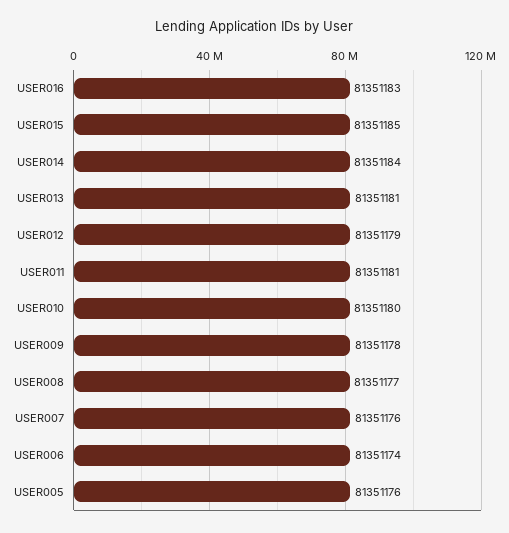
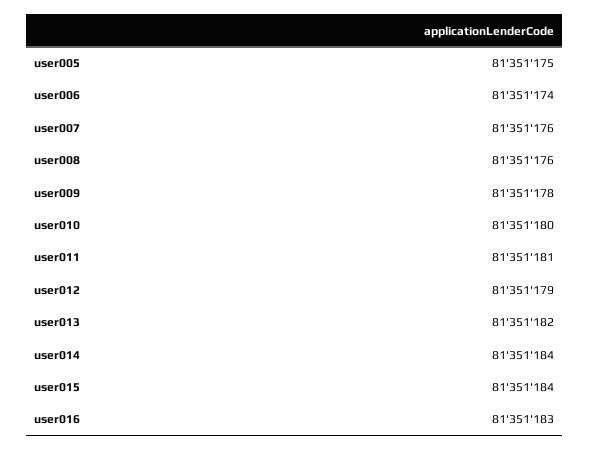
  {
    "USER016": 81351183,
-   "USER015": 81351185,
+   "USER015": 81351184,
    "USER014": 81351184,
-   "USER013": 81351181,
+   "USER013": 81351182,
    "USER012": 81351179,
    "USER011": 81351181,
    "USER010": 81351180,
    "USER009": 81351178,
-   "USER008": 81351177,
+   "USER008": 81351176,
    "USER007": 81351176,
    "USER006": 81351174,
-   "USER005": 81351176
+   "USER005": 81351175
  }

